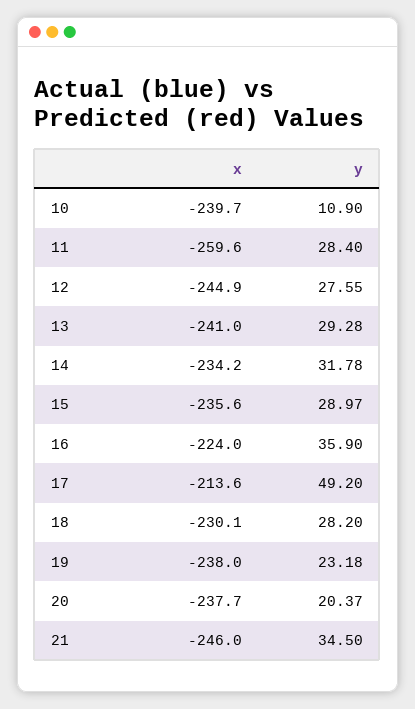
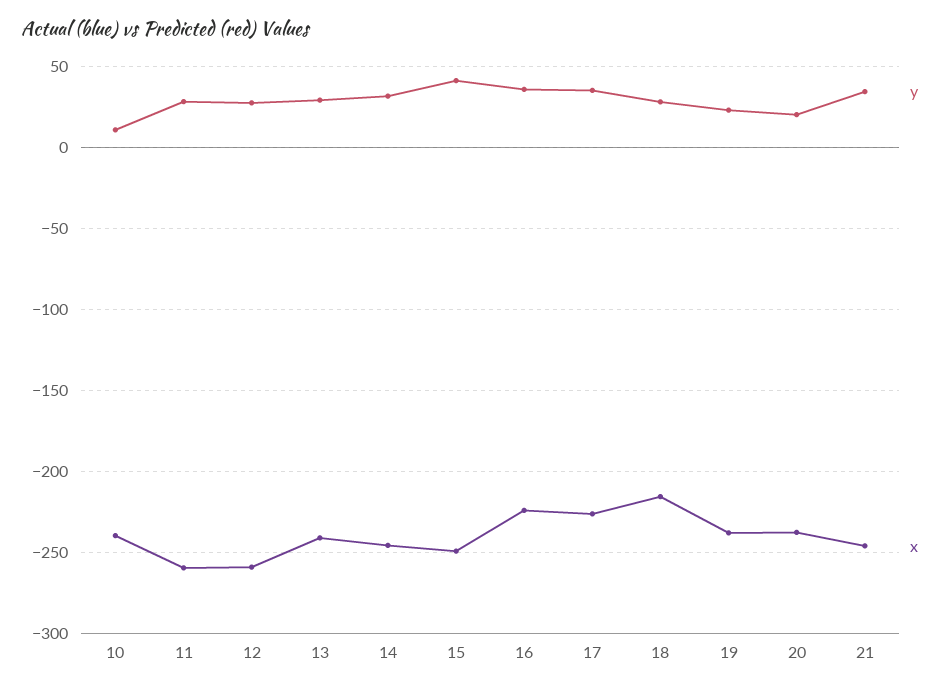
  {
    "x": {
      "10": -239.7,
      "11": -259.6,
-     "12": -244.9,
+     "12": -260,
      "13": -241,
-     "14": -234.2,
+     "14": -245,
-     "15": -235.6,
+     "15": -250,
      "16": -224,
-     "17": -213.6,
+     "17": -225,
-     "18": -230.1,
+     "18": -215,
      "19": -238,
      "20": -237.7,
      "21": -246
    },
    "y": {
      "10": 10.9,
      "11": 28.4,
      "12": 27.55,
      "13": 29.28,
      "14": 31.78,
-     "15": 28.97,
+     "15": 40,
      "16": 35.9,
-     "17": 49.2,
+     "17": 35,
      "18": 28.2,
      "19": 23.18,
      "20": 20.37,
      "21": 34.5
    }
  }

